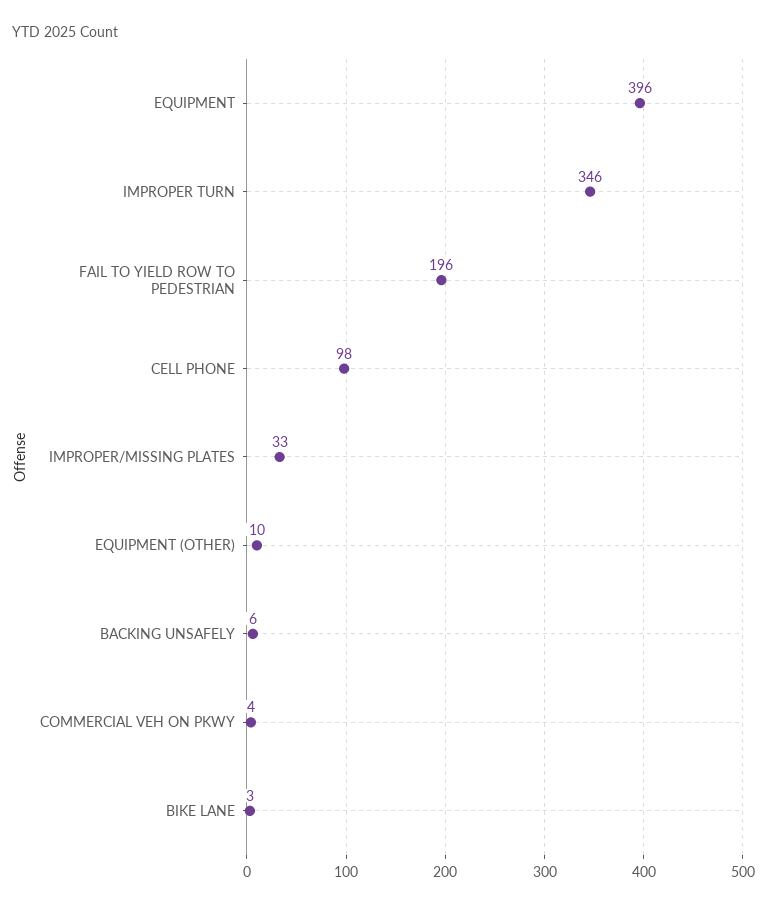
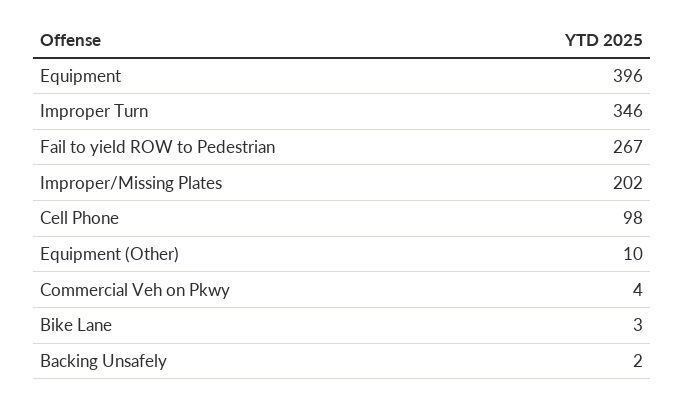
  {
    "EQUIPMENT": 396,
    "IMPROPER TURN": 346,
-   "FAIL TO YIELD ROW TO PEDESTRIAN": 196,
+   "FAIL TO YIELD ROW TO PEDESTRIAN": 267,
    "CELL PHONE": 98,
-   "IMPROPER/MISSING PLATES": 33,
+   "IMPROPER/MISSING PLATES": 202,
    "EQUIPMENT (OTHER)": 10,
-   "BACKING UNSAFELY": 6,
+   "BACKING UNSAFELY": 2,
    "COMMERCIAL VEH ON PKWY": 4,
    "BIKE LANE": 3
  }

